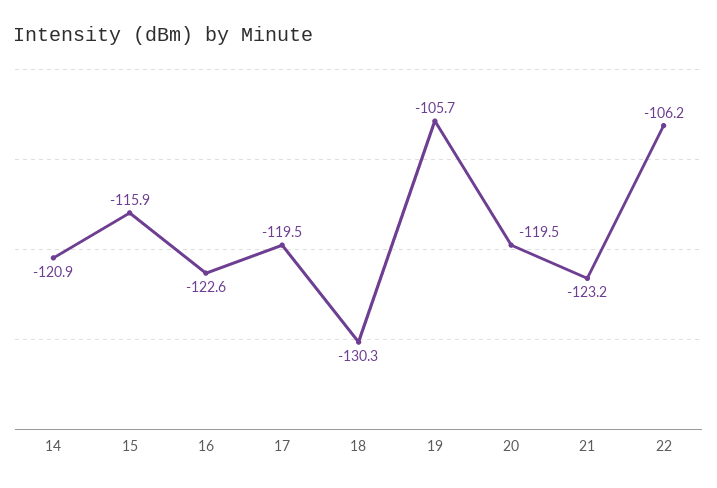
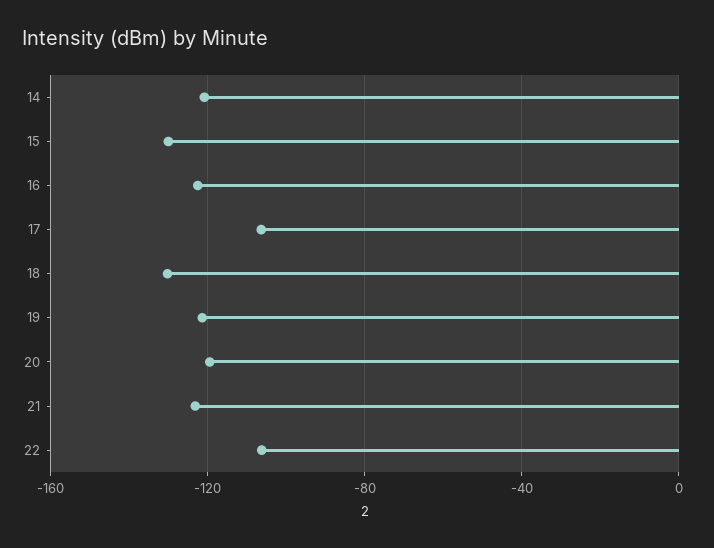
  {
    "14": -120.9,
-   "15": -115.9,
+   "15": -130,
    "16": -122.6,
-   "17": -119.5,
+   "17": -105,
    "18": -130.3,
-   "19": -105.7,
+   "19": -120,
    "20": -119.5,
    "21": -123.2,
    "22": -106.2
  }

